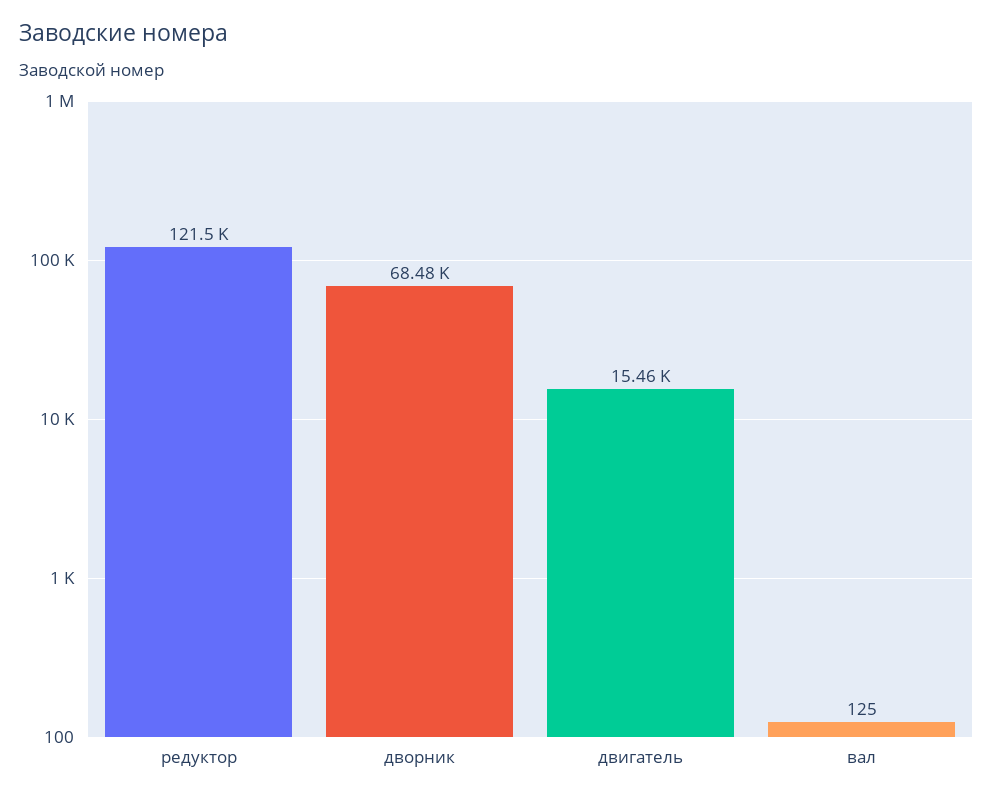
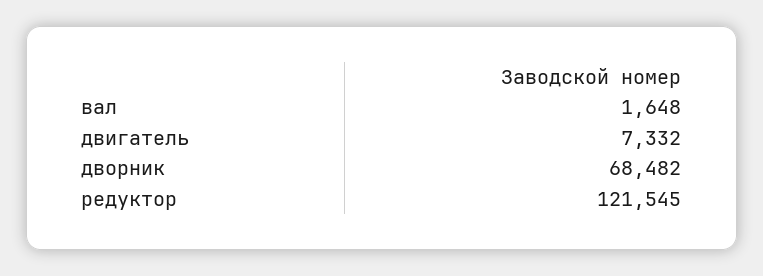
  {
    "редуктор": 121545,
    "дворник": 68482,
-   "двигатель": 15460,
+   "двигатель": 7332,
-   "вал": 125
+   "вал": 1648
  }

